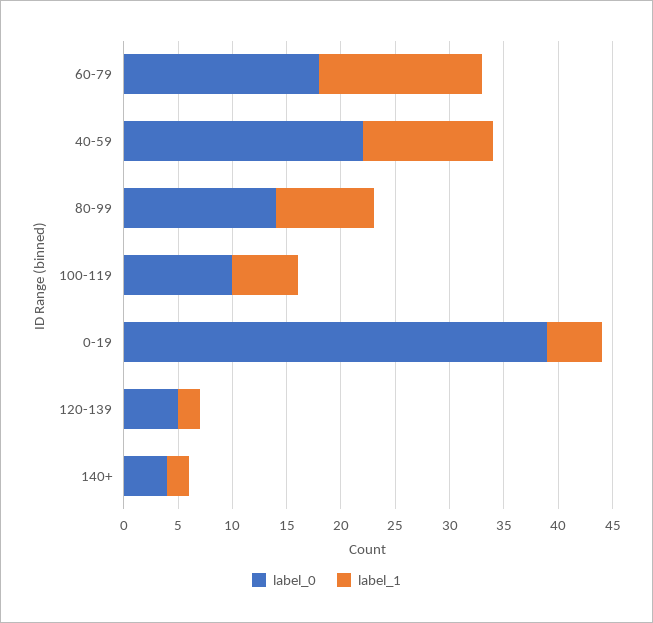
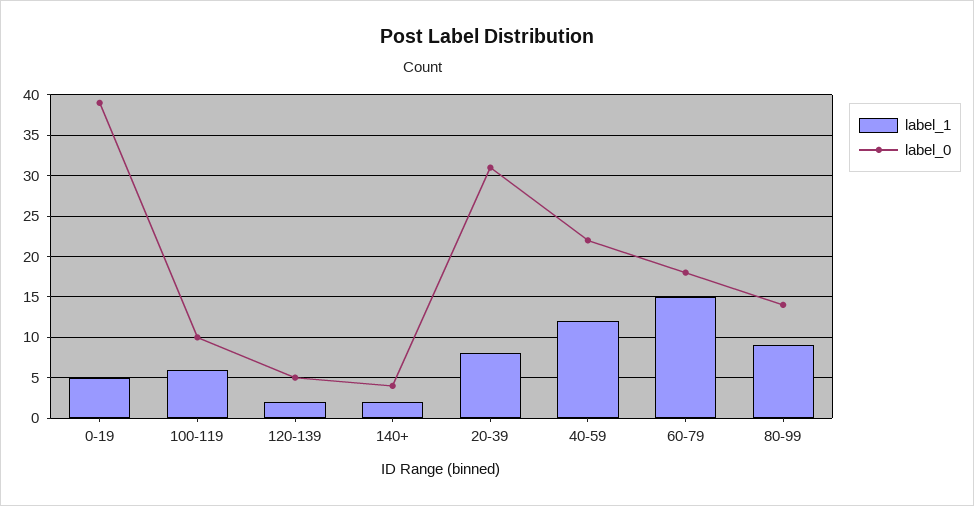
  {
    "label_0": {
      "60-79": 18,
      "40-59": 22,
      "80-99": 14,
      "100-119": 10,
      "0-19": 39,
      "120-139": 5,
-     "140+": 4
+     "140+": 4,
+     "20-39": 31
    },
    "label_1": {
      "60-79": 15,
      "40-59": 12,
      "80-99": 9,
      "100-119": 6,
      "0-19": 5,
      "120-139": 2,
-     "140+": 2
+     "140+": 2,
+     "20-39": 8
    }
  }

